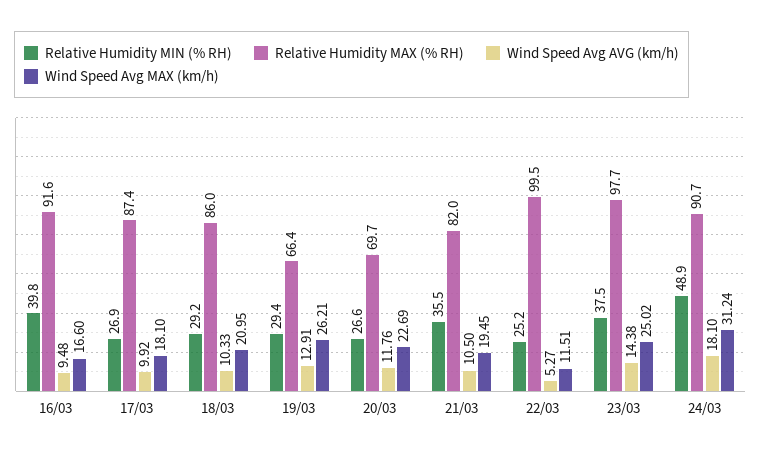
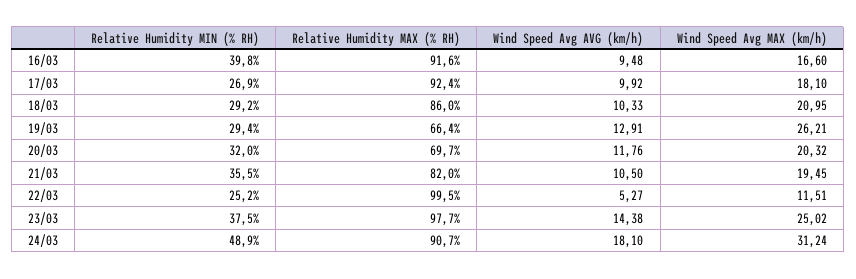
  {
    "Relative Humidity MIN (% RH)": {
      "16/03": 39.8,
      "17/03": 26.9,
      "18/03": 29.2,
      "19/03": 29.4,
-     "20/03": 26.6,
+     "20/03": 32,
      "21/03": 35.5,
      "22/03": 25.2,
      "23/03": 37.5,
      "24/03": 48.9
    },
    "Relative Humidity MAX (% RH)": {
      "16/03": 91.6,
-     "17/03": 87.4,
+     "17/03": 92.4,
      "18/03": 86,
      "19/03": 66.4,
      "20/03": 69.7,
      "21/03": 82,
      "22/03": 99.5,
      "23/03": 97.7,
      "24/03": 90.7
    },
    "Wind Speed Avg AVG (km/h)": {
      "16/03": 9.48,
      "17/03": 9.92,
      "18/03": 10.33,
      "19/03": 12.91,
      "20/03": 11.76,
      "21/03": 10.5,
      "22/03": 5.27,
      "23/03": 14.38,
      "24/03": 18.1
    },
    "Wind Speed Avg MAX (km/h)": {
      "16/03": 16.6,
      "17/03": 18.1,
      "18/03": 20.95,
      "19/03": 26.21,
-     "20/03": 22.69,
+     "20/03": 20.32,
      "21/03": 19.45,
      "22/03": 11.51,
      "23/03": 25.02,
      "24/03": 31.24
    }
  }

